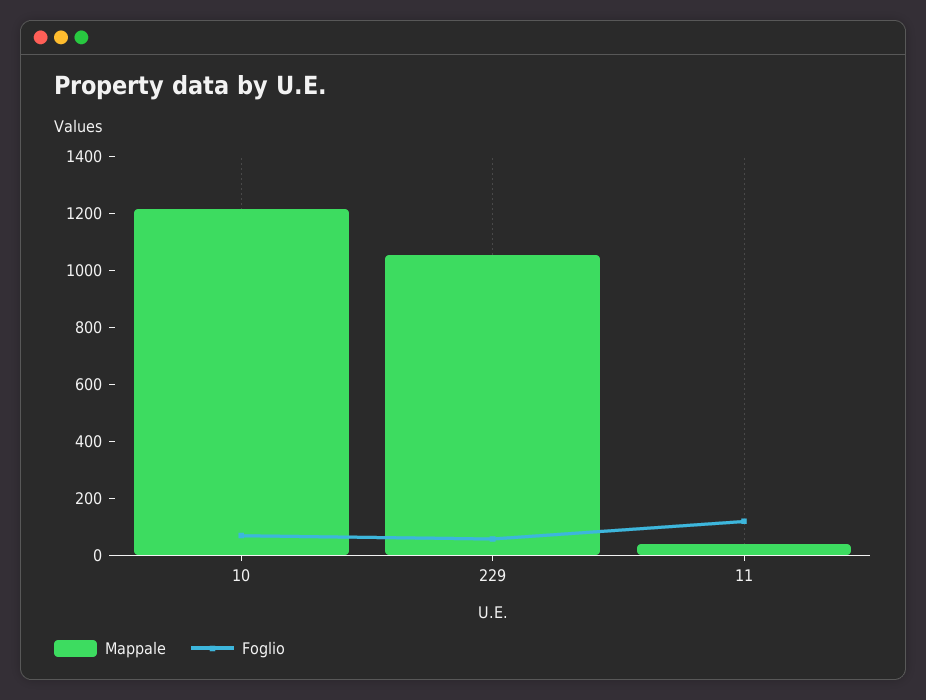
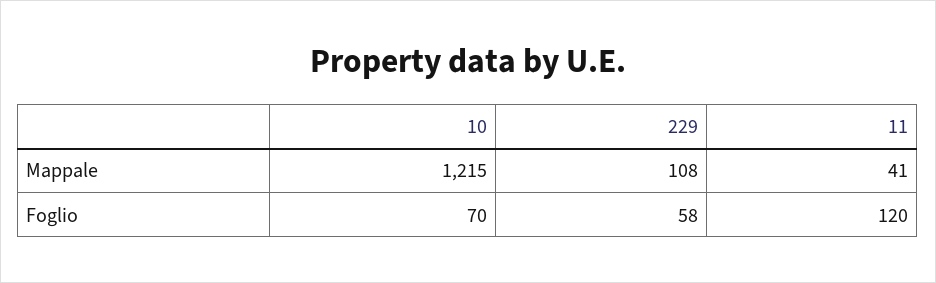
  {
    "Mappale": {
      "10": 1215,
-     "229": 1050,
+     "229": 108,
      "11": 41
    },
    "Foglio": {
      "10": 70,
      "229": 58,
      "11": 120
    }
  }

